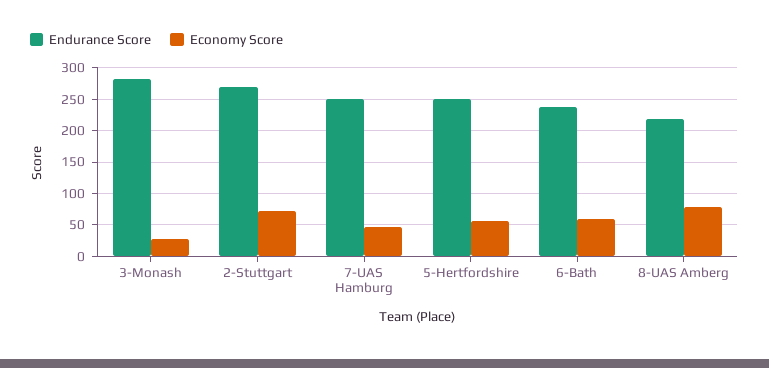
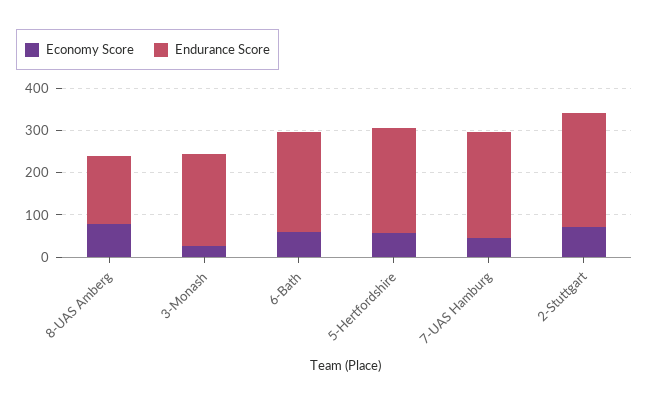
  {
    "Endurance Score": {
-     "3-Monash": 280,
+     "3-Monash": 220,
      "2-Stuttgart": 270,
      "7-UAS Hamburg": 250,
      "5-Hertfordshire": 250,
      "6-Bath": 240,
-     "8-UAS Amberg": 220
+     "8-UAS Amberg": 160
    },
    "Economy Score": {
      "3-Monash": 30,
      "2-Stuttgart": 70,
      "7-UAS Hamburg": 50,
      "5-Hertfordshire": 60,
      "6-Bath": 60,
      "8-UAS Amberg": 80
    }
  }

